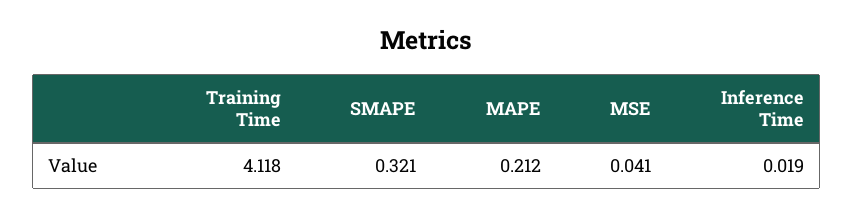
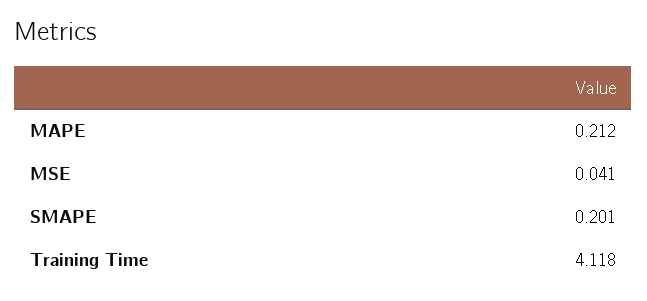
  {
    "Training Time": 4.118,
-   "SMAPE": 0.321,
+   "SMAPE": 0.201,
    "MAPE": 0.212,
-   "MSE": 0.041,
+   "MSE": 0.041
-   "Inference Time": 0.019
  }

